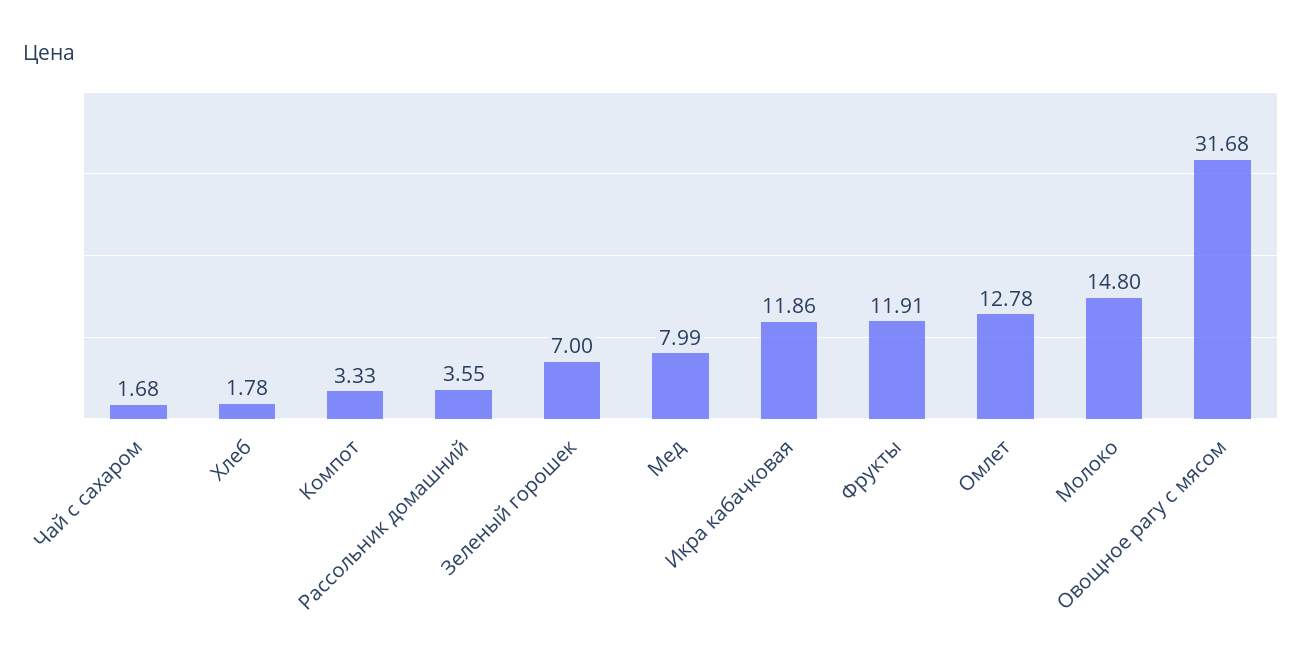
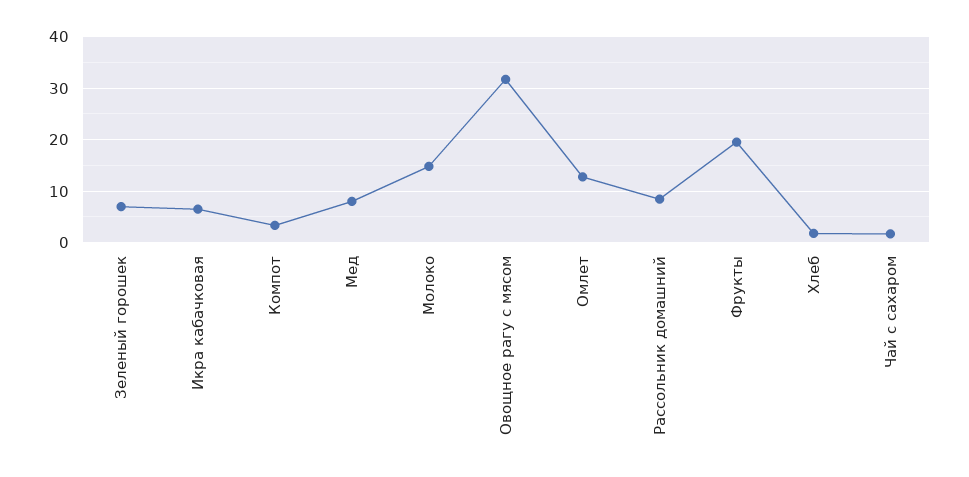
  {
    "Чай с сахаром": 1.68,
    "Хлеб": 1.78,
    "Компот": 3.33,
-   "Рассольник домашний": 3.55,
+   "Рассольник домашний": 8,
    "Зеленый горошек": 7,
    "Мед": 7.99,
-   "Икра кабачковая": 11.86,
+   "Икра кабачковая": 6,
-   "Фрукты": 11.91,
+   "Фрукты": 20,
    "Омлет": 12.78,
    "Молоко": 14.8,
    "Овощное рагу с мясом": 31.68
  }

